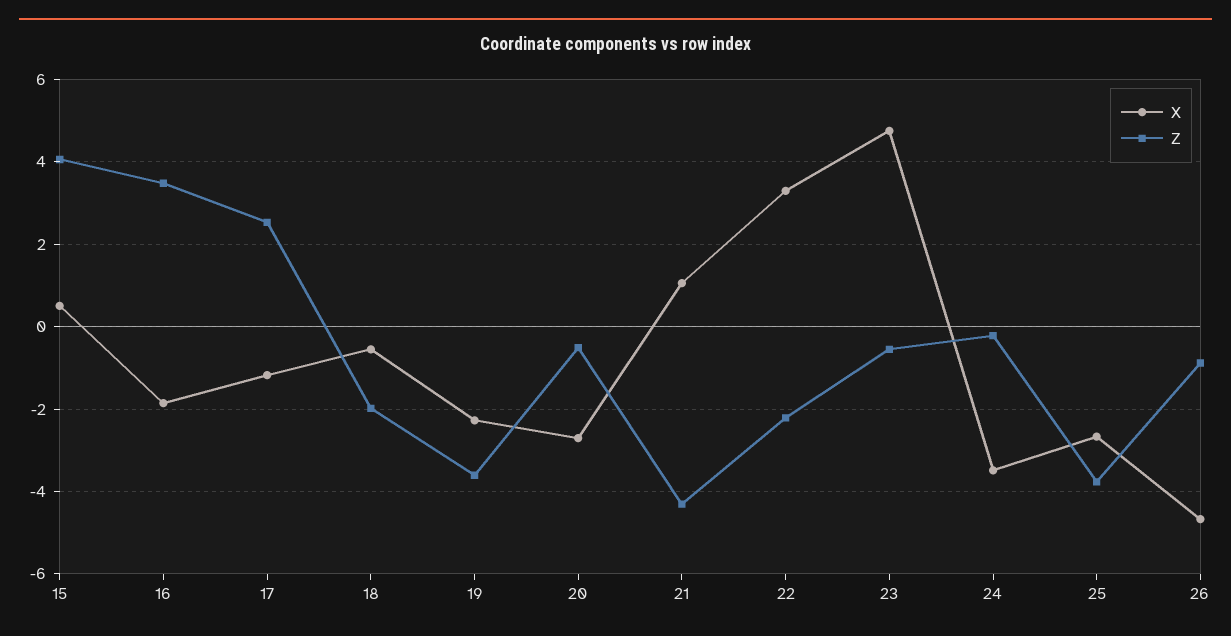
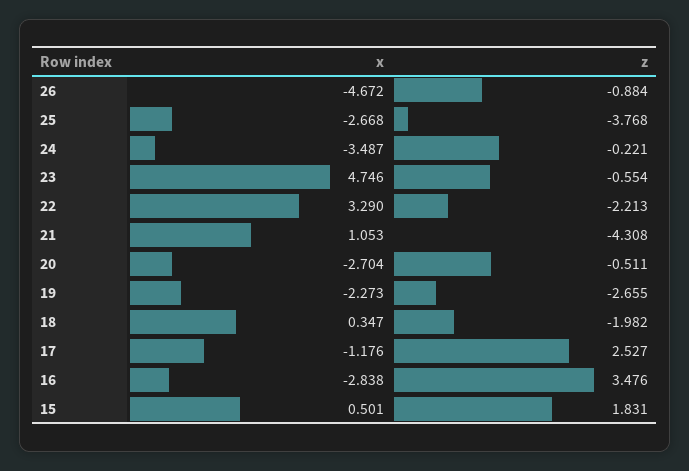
  {
    "X": {
      "15": 0.501,
-     "16": -1.8,
+     "16": -2.838,
      "17": -1.176,
-     "18": -0.6,
+     "18": 0.347,
      "19": -2.273,
      "20": -2.704,
      "21": 1.053,
      "22": 3.29,
      "23": 4.746,
      "24": -3.487,
      "25": -2.668,
      "26": -4.672
    },
    "Z": {
-     "15": 4,
+     "15": 1.831,
      "16": 3.476,
      "17": 2.527,
      "18": -1.982,
-     "19": -3.6,
+     "19": -2.655,
      "20": -0.511,
      "21": -4.308,
      "22": -2.213,
      "23": -0.554,
      "24": -0.221,
      "25": -3.768,
      "26": -0.884
    }
  }

